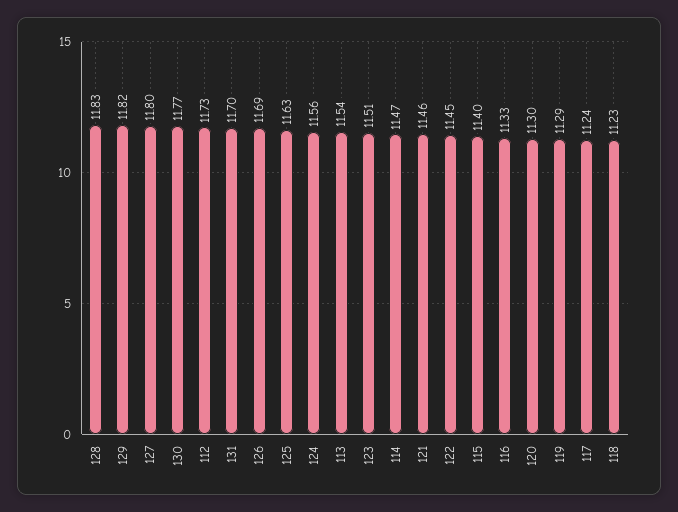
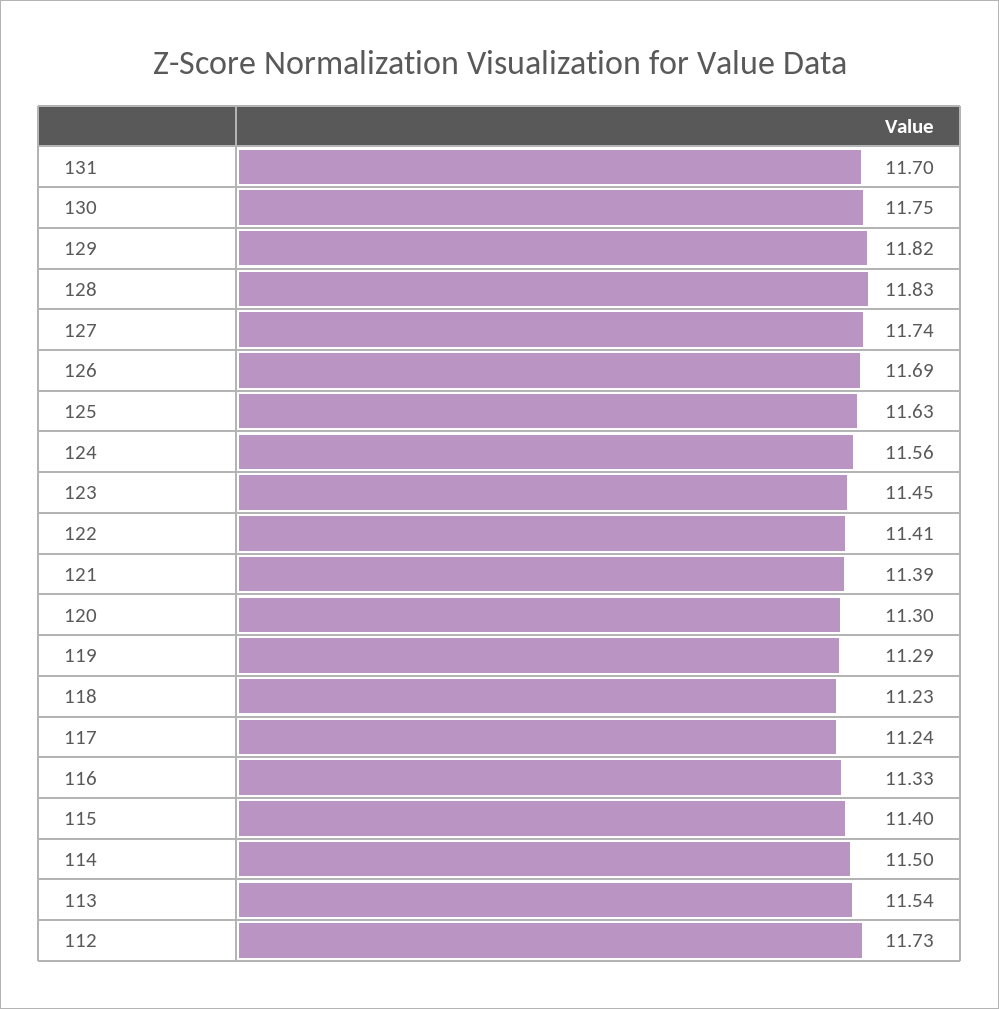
  {
    "128": 11.83,
    "129": 11.82,
-   "127": 11.8,
+   "127": 11.74,
-   "130": 11.77,
+   "130": 11.75,
    "112": 11.73,
    "131": 11.7,
    "126": 11.69,
    "125": 11.63,
    "124": 11.56,
    "113": 11.54,
-   "123": 11.51,
+   "123": 11.45,
-   "114": 11.47,
+   "114": 11.5,
-   "121": 11.46,
+   "121": 11.39,
-   "122": 11.45,
+   "122": 11.41,
    "115": 11.4,
    "116": 11.33,
    "120": 11.3,
    "119": 11.29,
    "117": 11.24,
    "118": 11.23
  }

